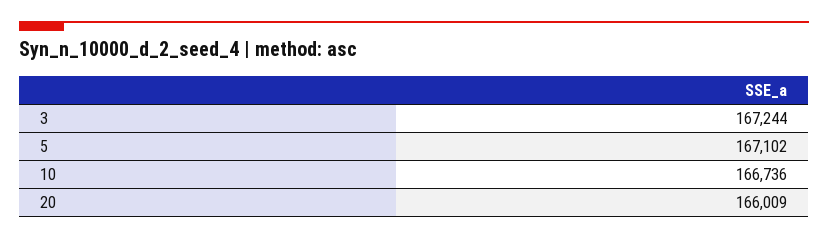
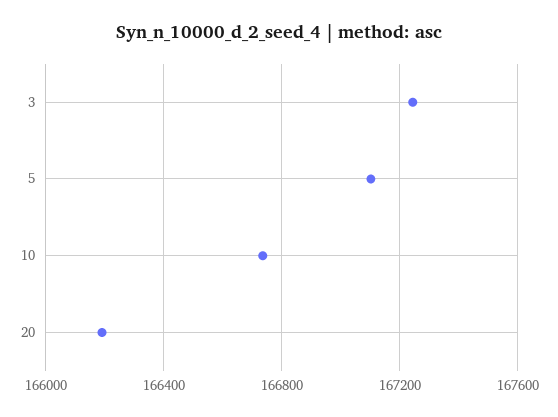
  {
    "3": 167244,
    "5": 167102,
    "10": 166736,
-   "20": 166009
+   "20": 166200
  }

